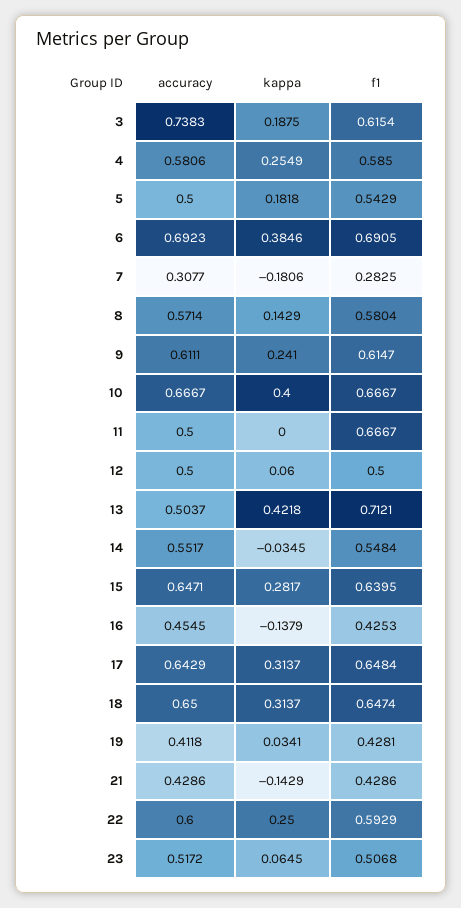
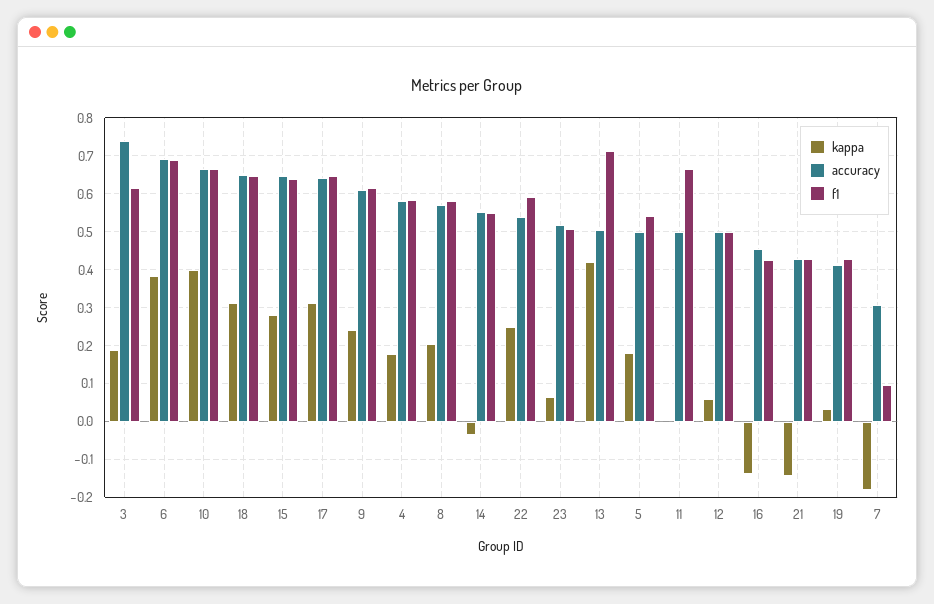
  {
    "accuracy": {
      "3": 0.7383,
      "4": 0.5806,
      "5": 0.5,
      "6": 0.6923,
      "7": 0.3077,
      "8": 0.5714,
      "9": 0.6111,
      "10": 0.6667,
      "11": 0.5,
      "12": 0.5,
      "13": 0.5037,
      "14": 0.5517,
      "15": 0.6471,
      "16": 0.4545,
      "17": 0.6429,
      "18": 0.65,
      "19": 0.4118,
      "21": 0.4286,
-     "22": 0.6,
+     "22": 0.54,
      "23": 0.5172
    },
    "kappa": {
      "3": 0.1875,
-     "4": 0.2549,
+     "4": 0.18,
      "5": 0.1818,
      "6": 0.3846,
      "7": -0.1806,
-     "8": 0.1429,
+     "8": 0.2,
      "9": 0.241,
      "10": 0.4,
      "11": 0,
      "12": 0.06,
      "13": 0.4218,
      "14": -0.0345,
      "15": 0.2817,
      "16": -0.1379,
      "17": 0.3137,
      "18": 0.3137,
      "19": 0.0341,
      "21": -0.1429,
      "22": 0.25,
      "23": 0.0645
    },
    "f1": {
      "3": 0.6154,
      "4": 0.585,
      "5": 0.5429,
      "6": 0.6905,
-     "7": 0.2825,
+     "7": 0.1,
      "8": 0.5804,
      "9": 0.6147,
      "10": 0.6667,
      "11": 0.6667,
      "12": 0.5,
      "13": 0.7121,
      "14": 0.5484,
      "15": 0.6395,
      "16": 0.4253,
      "17": 0.6484,
      "18": 0.6474,
      "19": 0.4281,
      "21": 0.4286,
      "22": 0.5929,
      "23": 0.5068
    }
  }

